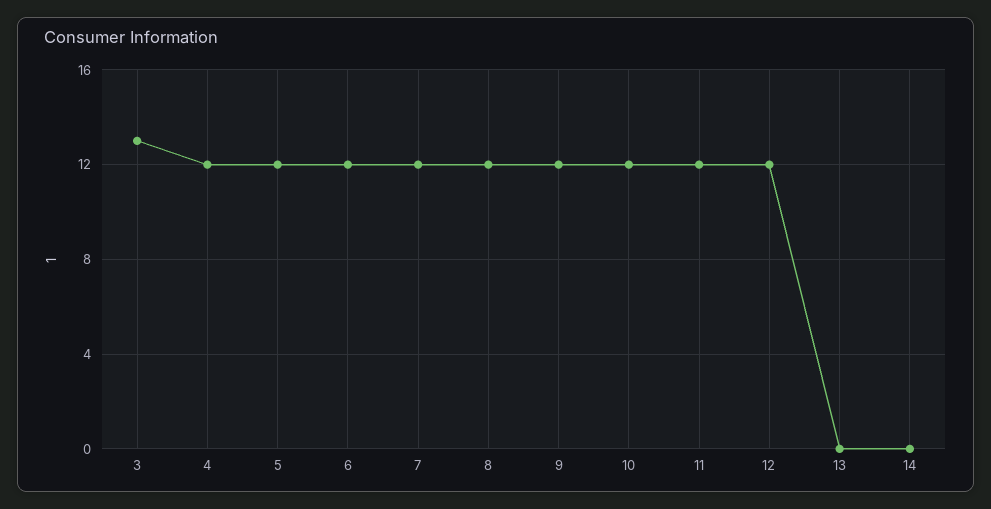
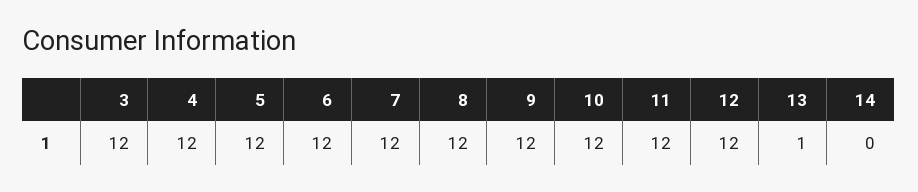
  {
-   "3": 13,
+   "3": 12,
    "4": 12,
    "5": 12,
    "6": 12,
    "7": 12,
    "8": 12,
    "9": 12,
    "10": 12,
    "11": 12,
    "12": 12,
-   "13": 0,
+   "13": 1,
    "14": 0
  }

